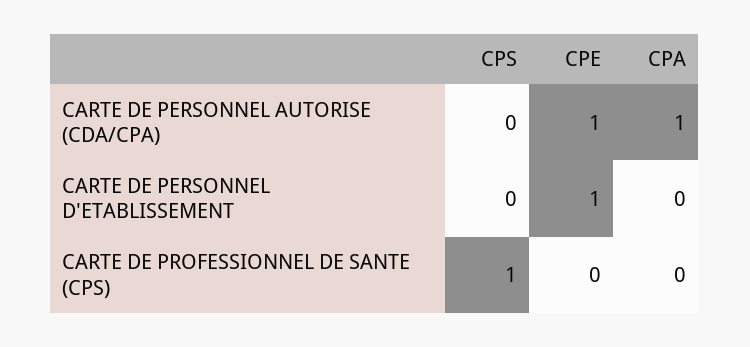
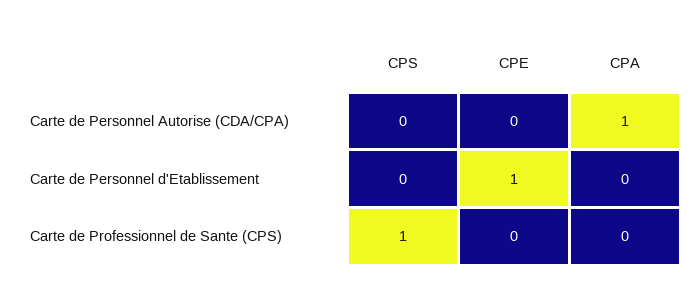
  {
    "CPS": {
      "CARTE DE PERSONNEL AUTORISE (CDA/CPA)": 0,
      "CARTE DE PERSONNEL D'ETABLISSEMENT": 0,
      "CARTE DE PROFESSIONNEL DE SANTE (CPS)": 1
    },
    "CPE": {
-     "CARTE DE PERSONNEL AUTORISE (CDA/CPA)": 1,
+     "CARTE DE PERSONNEL AUTORISE (CDA/CPA)": 0,
      "CARTE DE PERSONNEL D'ETABLISSEMENT": 1,
      "CARTE DE PROFESSIONNEL DE SANTE (CPS)": 0
    },
    "CPA": {
      "CARTE DE PERSONNEL AUTORISE (CDA/CPA)": 1,
      "CARTE DE PERSONNEL D'ETABLISSEMENT": 0,
      "CARTE DE PROFESSIONNEL DE SANTE (CPS)": 0
    }
  }

